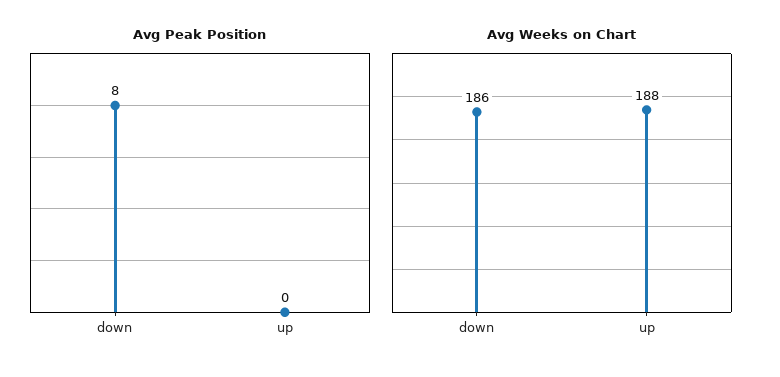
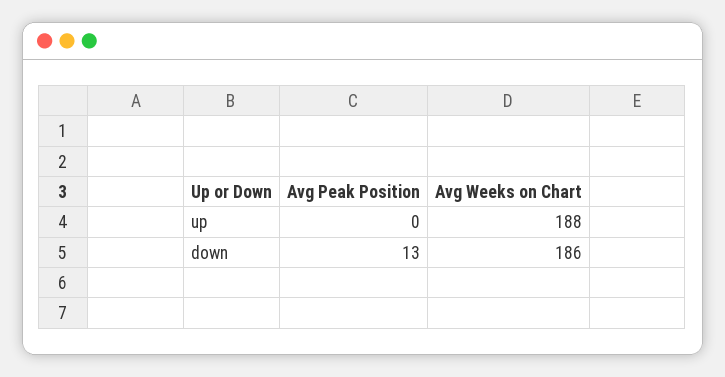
  {
    "Avg Peak Position": {
-     "down": 8,
+     "down": 13,
      "up": 0
    },
    "Avg Weeks on Chart": {
      "down": 186,
      "up": 188
    }
  }

